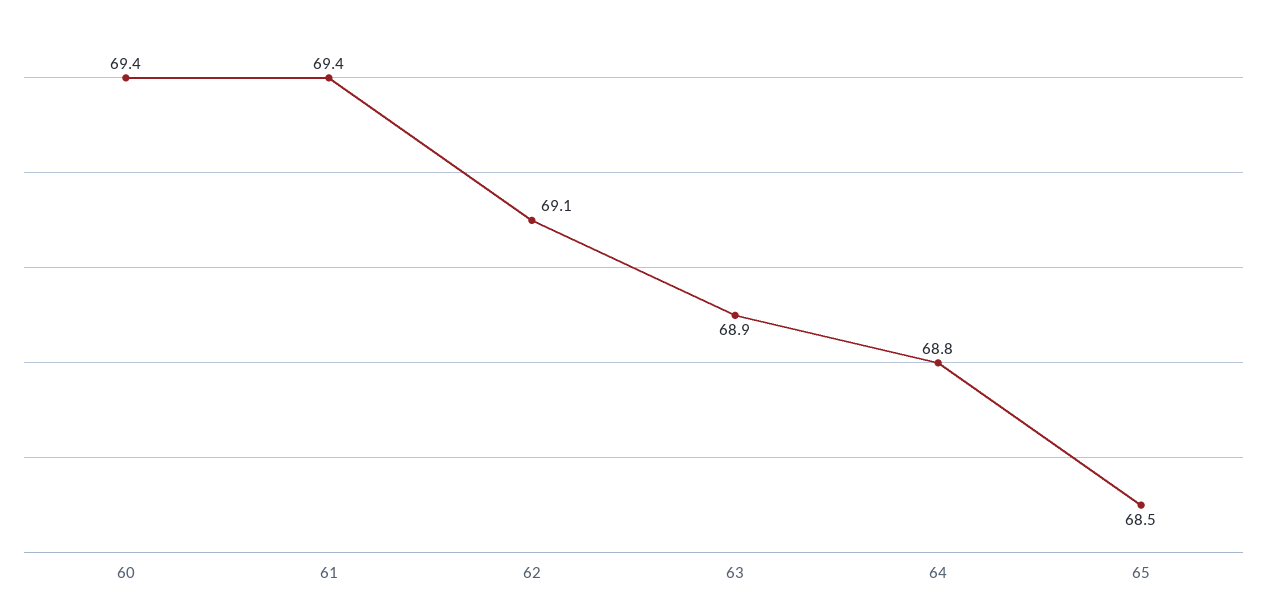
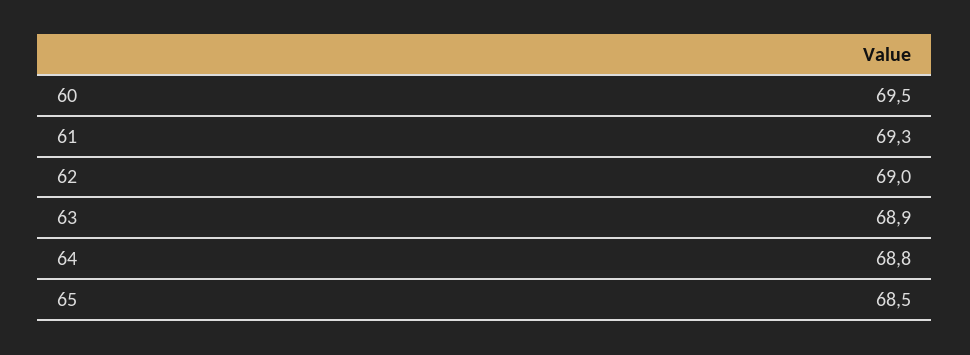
  {
-   "60": 69.4,
+   "60": 69.5,
-   "61": 69.4,
+   "61": 69.3,
-   "62": 69.1,
+   "62": 69,
    "63": 68.9,
    "64": 68.8,
    "65": 68.5
  }

